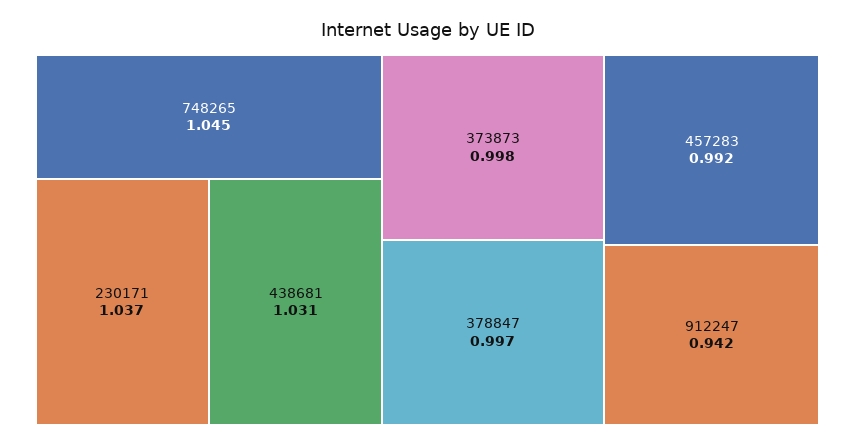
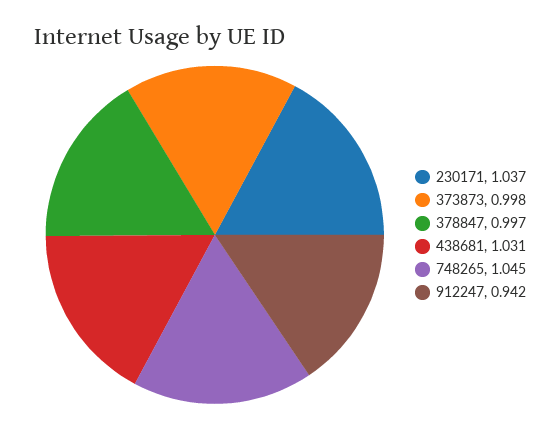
  {
    "748265": 1.045,
    "230171": 1.037,
    "438681": 1.031,
    "373873": 0.998,
    "378847": 0.997,
-   "457283": 0.992,
    "912247": 0.942
  }

